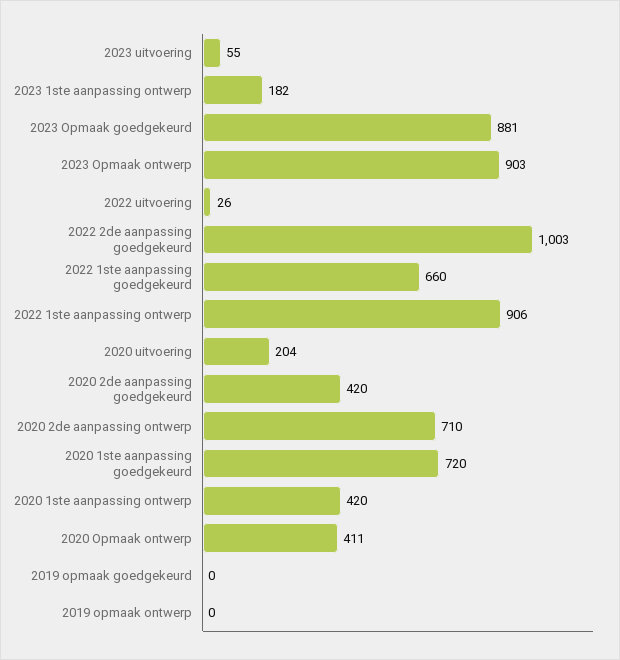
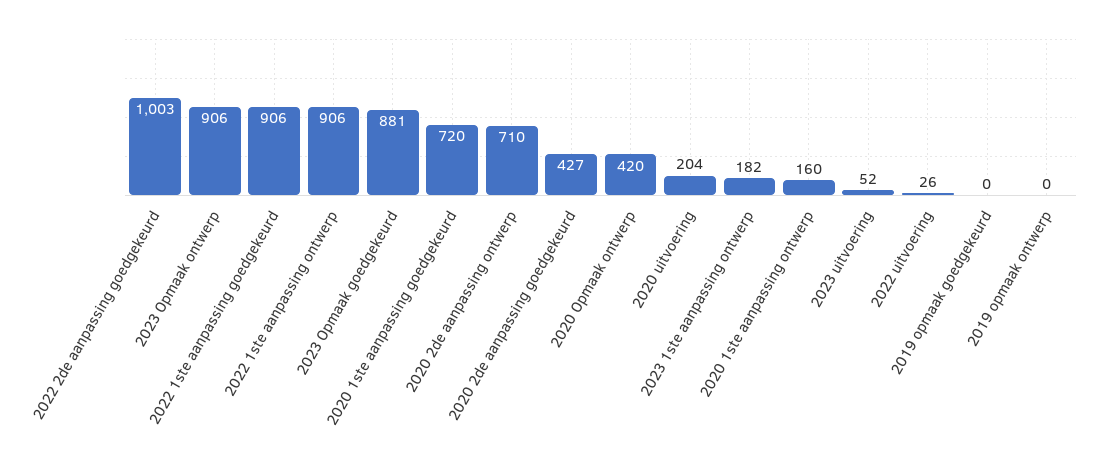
  {
-   "2023 uitvoering": 55,
+   "2023 uitvoering": 52,
    "2023 1ste aanpassing ontwerp": 182,
    "2023 Opmaak goedgekeurd": 881,
-   "2023 Opmaak ontwerp": 903,
+   "2023 Opmaak ontwerp": 906,
    "2022 uitvoering": 26,
    "2022 2de aanpassing goedgekeurd": 1003,
-   "2022 1ste aanpassing goedgekeurd": 660,
+   "2022 1ste aanpassing goedgekeurd": 906,
    "2022 1ste aanpassing ontwerp": 906,
    "2020 uitvoering": 204,
-   "2020 2de aanpassing goedgekeurd": 420,
+   "2020 2de aanpassing goedgekeurd": 427,
    "2020 2de aanpassing ontwerp": 710,
    "2020 1ste aanpassing goedgekeurd": 720,
-   "2020 1ste aanpassing ontwerp": 420,
+   "2020 1ste aanpassing ontwerp": 160,
-   "2020 Opmaak ontwerp": 411,
+   "2020 Opmaak ontwerp": 420,
    "2019 opmaak goedgekeurd": 0,
    "2019 opmaak ontwerp": 0
  }

